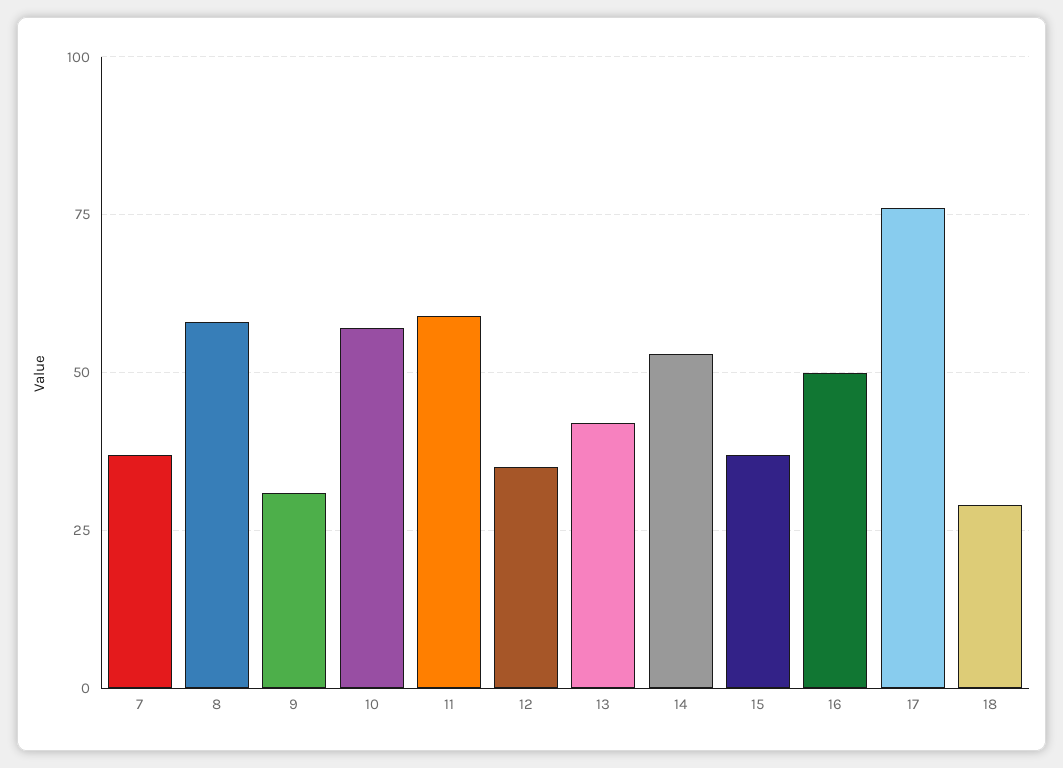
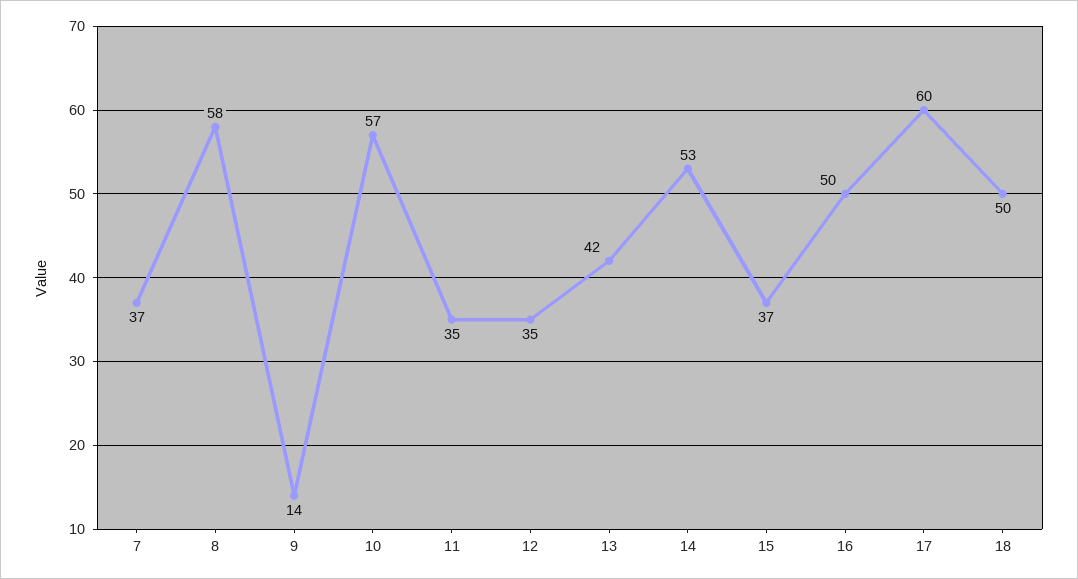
  {
    "7": 37,
    "8": 58,
-   "9": 30,
+   "9": 14,
    "10": 57,
-   "11": 60,
+   "11": 35,
    "12": 35,
    "13": 42,
    "14": 53,
    "15": 37,
    "16": 50,
-   "17": 75,
+   "17": 60,
-   "18": 30
+   "18": 50
  }

